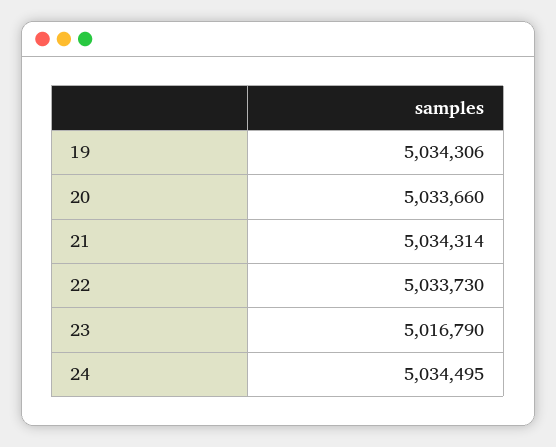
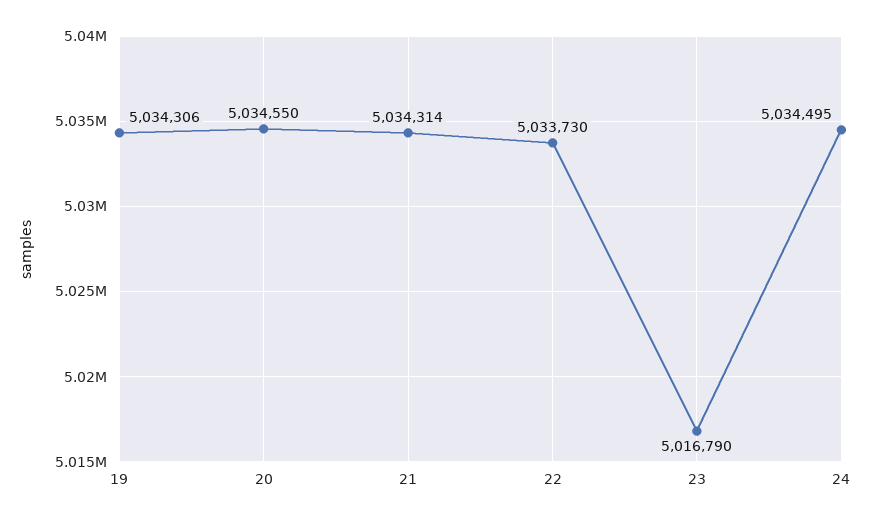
  {
    "19": 5034306,
-   "20": 5033660,
+   "20": 5034550,
    "21": 5034314,
    "22": 5033730,
    "23": 5016790,
    "24": 5034495
  }

